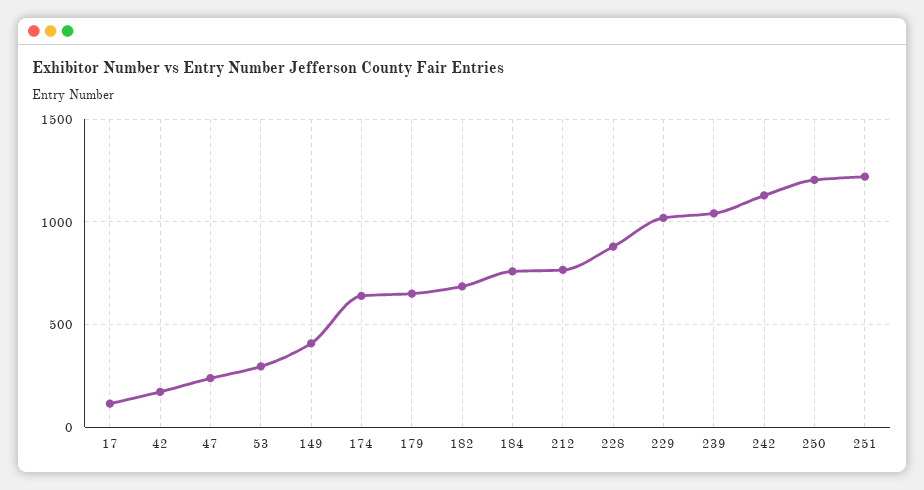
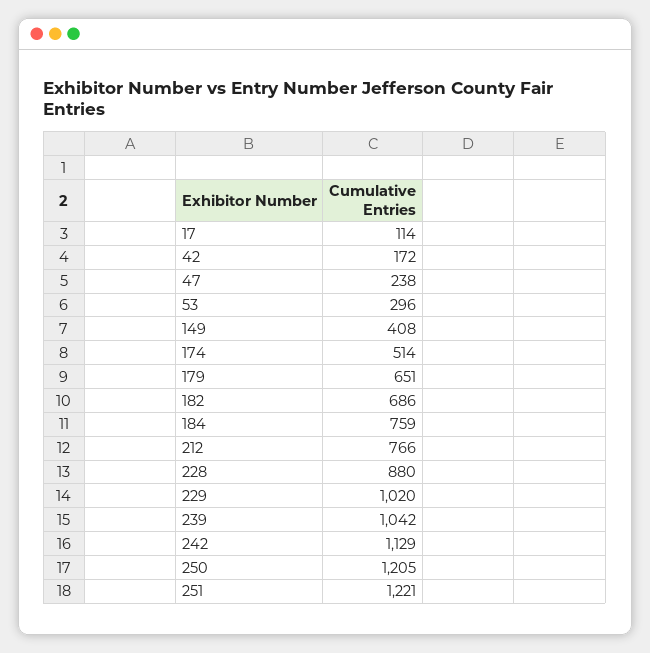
  {
    "17": 114,
    "42": 172,
    "47": 238,
    "53": 296,
    "149": 408,
-   "174": 650,
+   "174": 514,
    "179": 651,
    "182": 686,
    "184": 759,
    "212": 766,
    "228": 880,
    "229": 1020,
    "239": 1042,
    "242": 1129,
    "250": 1205,
    "251": 1221
  }

